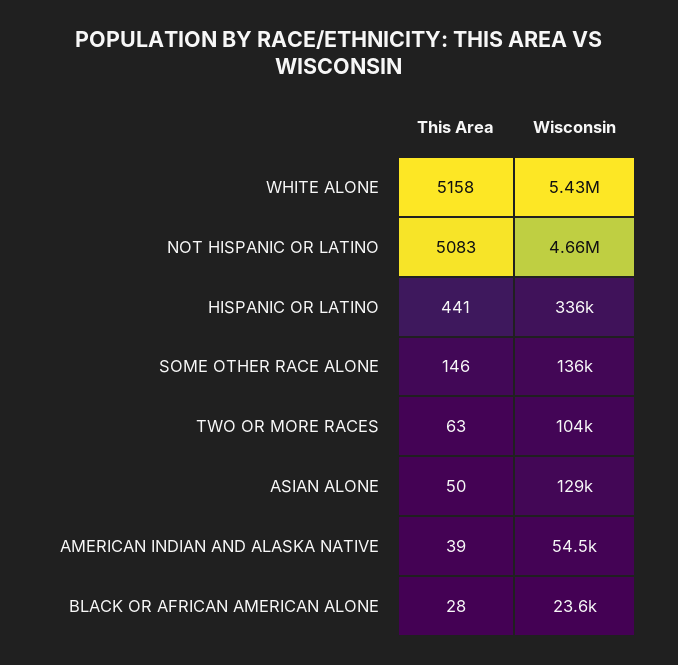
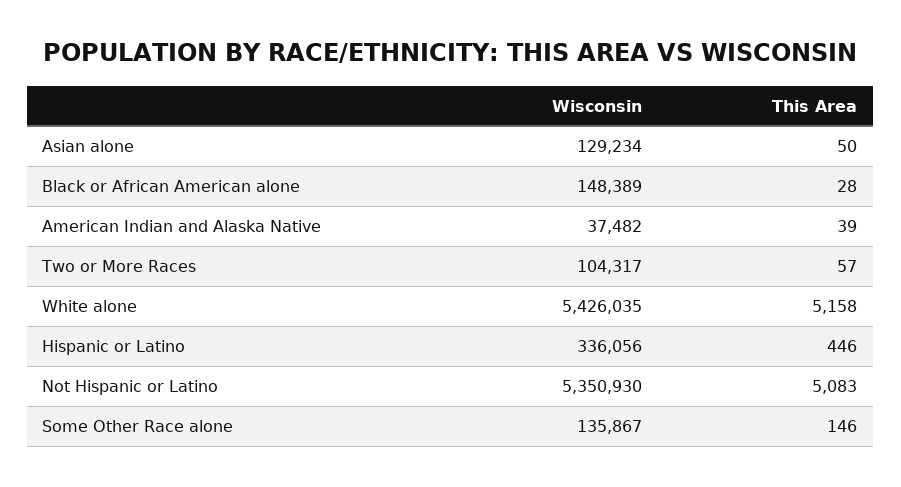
  {
    "This Area": {
      "WHITE ALONE": 5158,
      "NOT HISPANIC OR LATINO": 5083,
-     "HISPANIC OR LATINO": 441,
+     "HISPANIC OR LATINO": 446,
      "SOME OTHER RACE ALONE": 146,
-     "TWO OR MORE RACES": 63,
+     "TWO OR MORE RACES": 57,
      "ASIAN ALONE": 50,
      "AMERICAN INDIAN AND ALASKA NATIVE": 39,
      "BLACK OR AFRICAN AMERICAN ALONE": 28
    },
    "Wisconsin": {
      "WHITE ALONE": 5426035,
-     "NOT HISPANIC OR LATINO": 4660000,
+     "NOT HISPANIC OR LATINO": 5350930,
      "HISPANIC OR LATINO": 336056,
      "SOME OTHER RACE ALONE": 135867,
      "TWO OR MORE RACES": 104317,
      "ASIAN ALONE": 129234,
-     "AMERICAN INDIAN AND ALASKA NATIVE": 54500,
+     "AMERICAN INDIAN AND ALASKA NATIVE": 37482,
-     "BLACK OR AFRICAN AMERICAN ALONE": 23600
+     "BLACK OR AFRICAN AMERICAN ALONE": 148389
    }
  }

